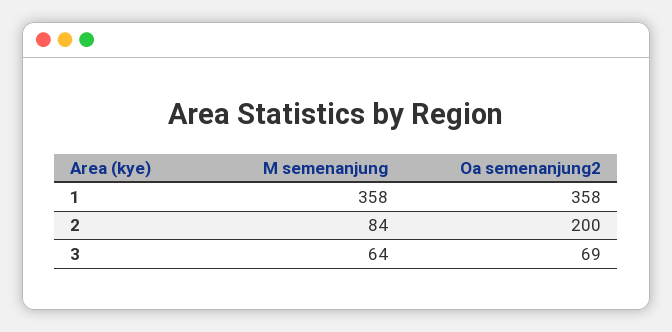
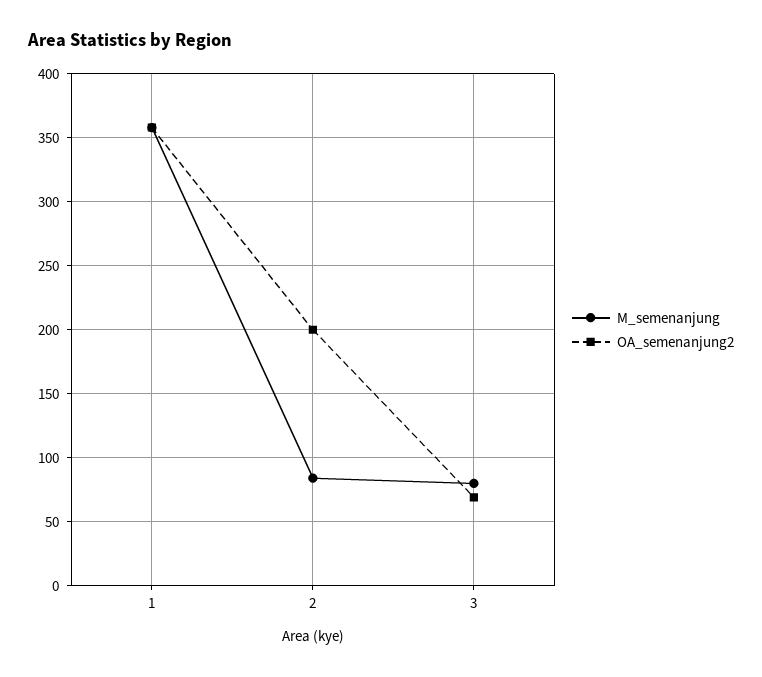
  {
    "M semenanjung": {
      "1": 358,
      "2": 84,
-     "3": 64
+     "3": 80
    },
    "Oa semenanjung2": {
      "1": 358,
      "2": 200,
      "3": 69
    }
  }

